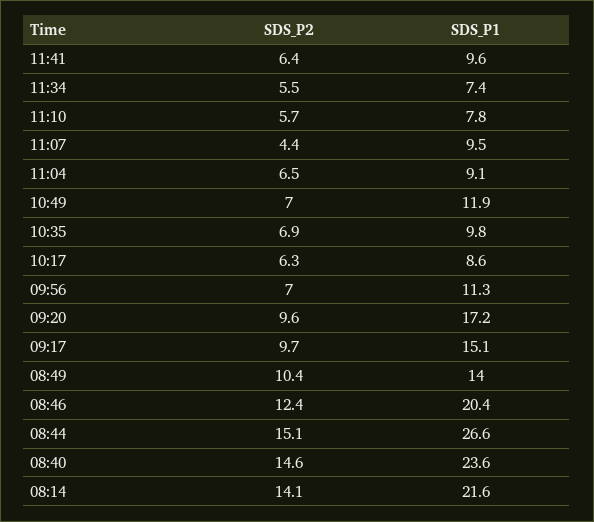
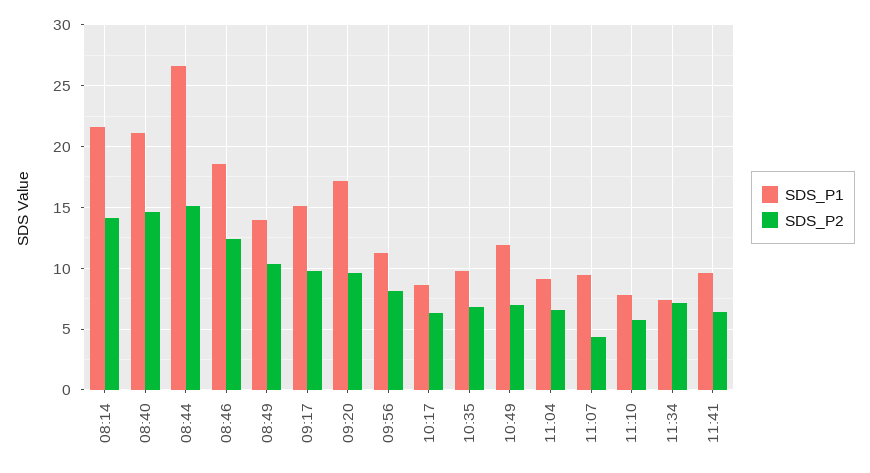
  {
    "SDS_P2": {
      "11:41": 6.4,
-     "11:34": 5.5,
+     "11:34": 7,
      "11:10": 5.7,
      "11:07": 4.4,
      "11:04": 6.5,
      "10:49": 7,
      "10:35": 6.9,
      "10:17": 6.3,
-     "09:56": 7,
+     "09:56": 8,
      "09:20": 9.6,
      "09:17": 9.7,
      "08:49": 10.4,
      "08:46": 12.4,
      "08:44": 15.1,
      "08:40": 14.6,
      "08:14": 14.1
    },
    "SDS_P1": {
      "11:41": 9.6,
      "11:34": 7.4,
      "11:10": 7.8,
      "11:07": 9.5,
      "11:04": 9.1,
      "10:49": 11.9,
      "10:35": 9.8,
      "10:17": 8.6,
      "09:56": 11.3,
      "09:20": 17.2,
      "09:17": 15.1,
      "08:49": 14,
-     "08:46": 20.4,
+     "08:46": 18.5,
      "08:44": 26.6,
-     "08:40": 23.6,
+     "08:40": 21,
      "08:14": 21.6
    }
  }

